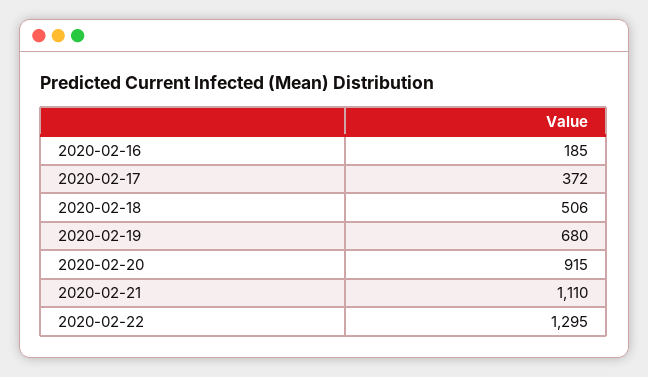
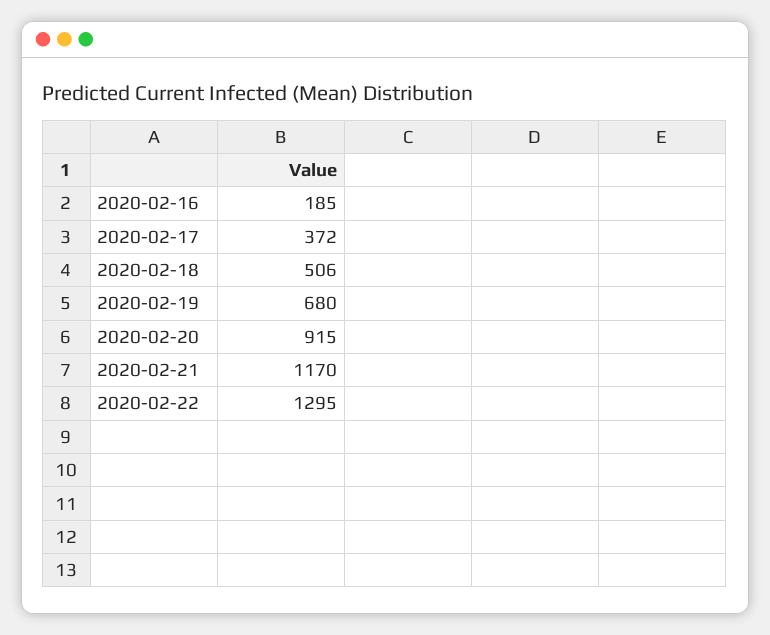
  {
    "2020-02-16": 185,
    "2020-02-17": 372,
    "2020-02-18": 506,
    "2020-02-19": 680,
    "2020-02-20": 915,
-   "2020-02-21": 1110,
+   "2020-02-21": 1170,
    "2020-02-22": 1295
  }

